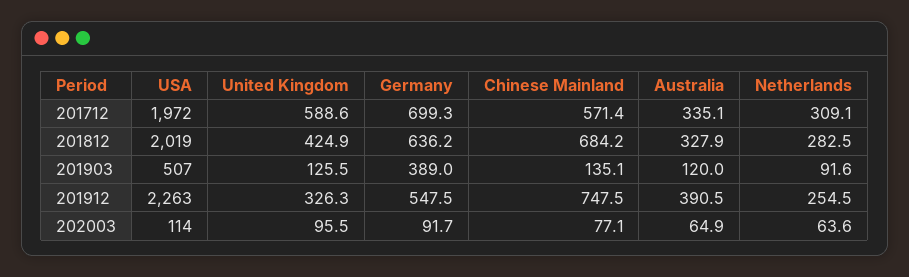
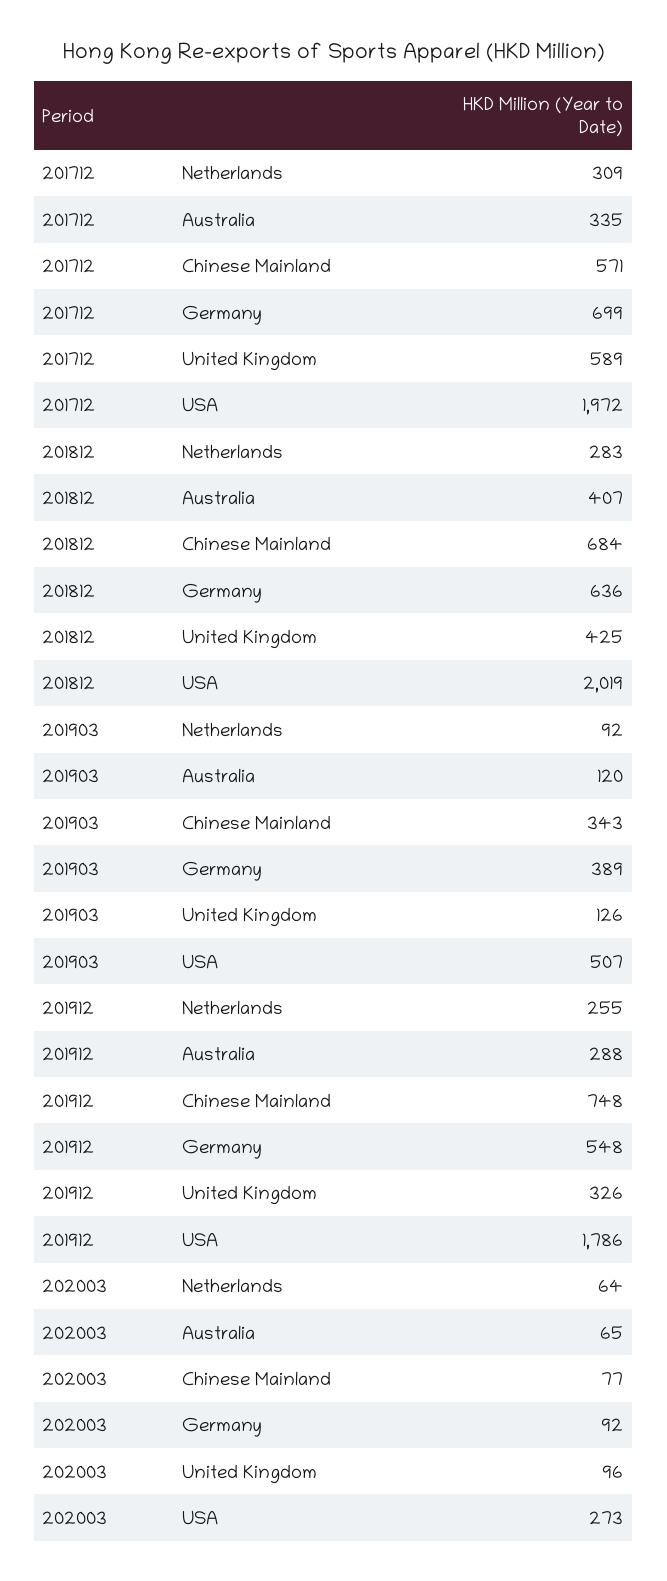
  {
    "USA": {
      "201712": 1972,
      "201812": 2019,
      "201903": 507,
-     "201912": 2263,
+     "201912": 1786,
-     "202003": 114
+     "202003": 273
    },
    "United Kingdom": {
      "201712": 588.6,
      "201812": 424.9,
      "201903": 125.5,
      "201912": 326.3,
      "202003": 95.5
    },
    "Germany": {
      "201712": 699.3,
      "201812": 636.2,
      "201903": 389,
      "201912": 547.5,
      "202003": 91.7
    },
    "Chinese Mainland": {
      "201712": 571.4,
      "201812": 684.2,
-     "201903": 135.1,
+     "201903": 343,
      "201912": 747.5,
      "202003": 77.1
    },
    "Australia": {
      "201712": 335.1,
-     "201812": 327.9,
+     "201812": 407,
      "201903": 120,
-     "201912": 390.5,
+     "201912": 288,
      "202003": 64.9
    },
    "Netherlands": {
      "201712": 309.1,
      "201812": 282.5,
      "201903": 91.6,
      "201912": 254.5,
      "202003": 63.6
    }
  }

